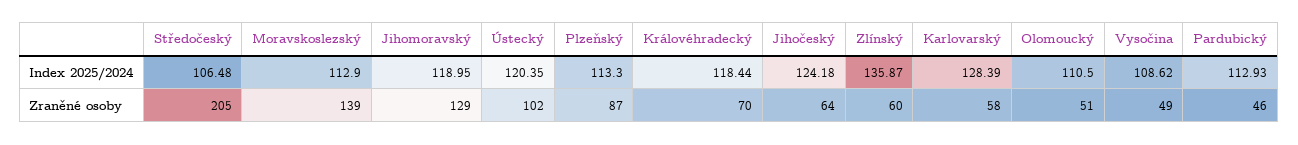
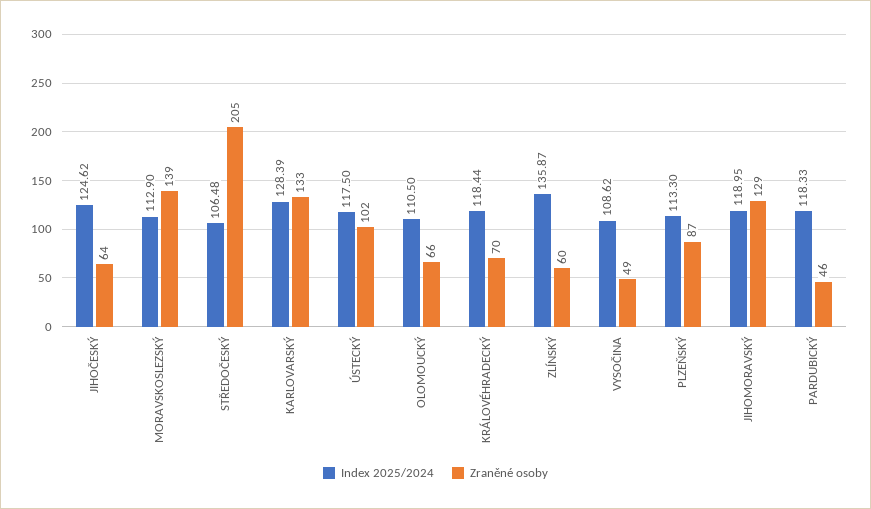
  {
    "Index 2025/2024": {
      "Středočeský": 106.48,
      "Moravskoslezský": 112.9,
      "Jihomoravský": 118.95,
-     "Ústecký": 120.35,
+     "Ústecký": 117.5,
      "Plzeňský": 113.3,
      "Královéhradecký": 118.44,
-     "Jihočeský": 124.18,
+     "Jihočeský": 124.62,
      "Zlínský": 135.87,
      "Karlovarský": 128.39,
      "Olomoucký": 110.5,
      "Vysočina": 108.62,
-     "Pardubický": 112.93
+     "Pardubický": 118.33
    },
    "Zraněné osoby": {
      "Středočeský": 205,
      "Moravskoslezský": 139,
      "Jihomoravský": 129,
      "Ústecký": 102,
      "Plzeňský": 87,
      "Královéhradecký": 70,
      "Jihočeský": 64,
      "Zlínský": 60,
-     "Karlovarský": 58,
+     "Karlovarský": 133,
-     "Olomoucký": 51,
+     "Olomoucký": 66,
      "Vysočina": 49,
      "Pardubický": 46
    }
  }

